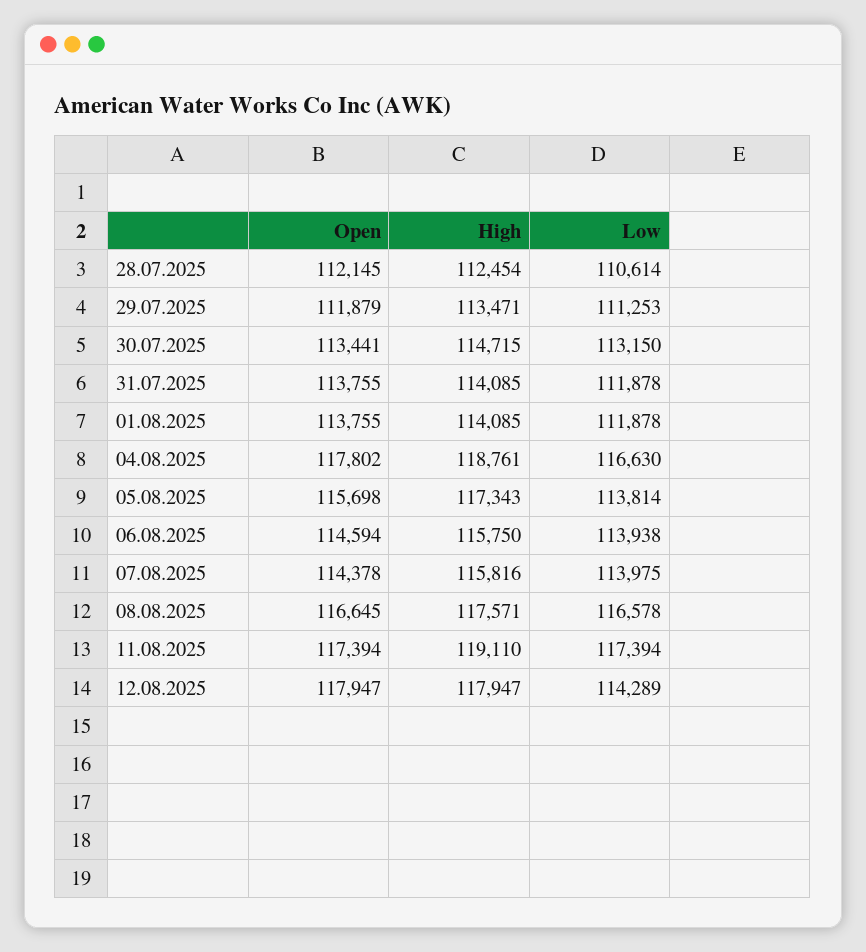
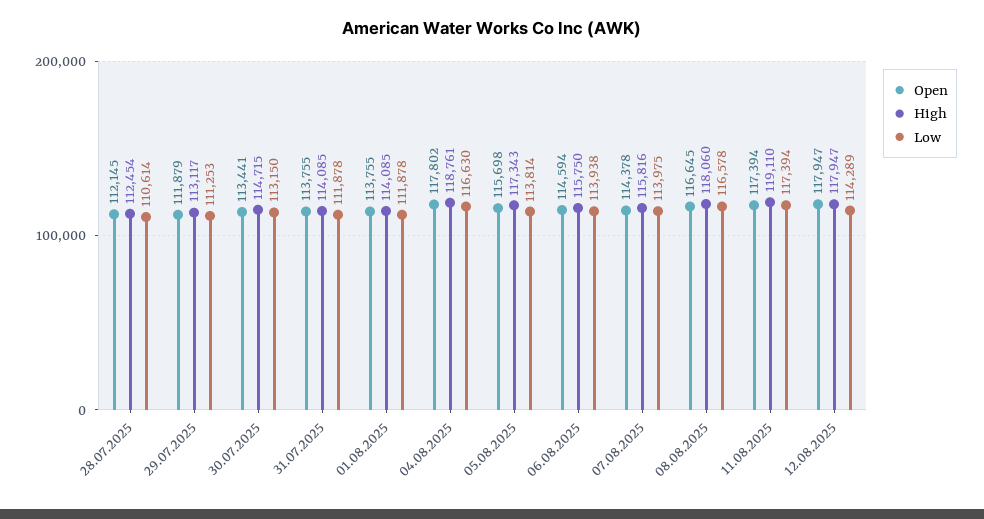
  {
    "Open": {
      "28.07.2025": 112145,
      "29.07.2025": 111879,
      "30.07.2025": 113441,
      "31.07.2025": 113755,
      "01.08.2025": 113755,
      "04.08.2025": 117802,
      "05.08.2025": 115698,
      "06.08.2025": 114594,
      "07.08.2025": 114378,
      "08.08.2025": 116645,
      "11.08.2025": 117394,
      "12.08.2025": 117947
    },
    "High": {
      "28.07.2025": 112454,
-     "29.07.2025": 113471,
+     "29.07.2025": 113117,
      "30.07.2025": 114715,
      "31.07.2025": 114085,
      "01.08.2025": 114085,
      "04.08.2025": 118761,
      "05.08.2025": 117343,
      "06.08.2025": 115750,
      "07.08.2025": 115816,
-     "08.08.2025": 117571,
+     "08.08.2025": 118060,
      "11.08.2025": 119110,
      "12.08.2025": 117947
    },
    "Low": {
      "28.07.2025": 110614,
      "29.07.2025": 111253,
      "30.07.2025": 113150,
      "31.07.2025": 111878,
      "01.08.2025": 111878,
      "04.08.2025": 116630,
      "05.08.2025": 113814,
      "06.08.2025": 113938,
      "07.08.2025": 113975,
      "08.08.2025": 116578,
      "11.08.2025": 117394,
      "12.08.2025": 114289
    }
  }

